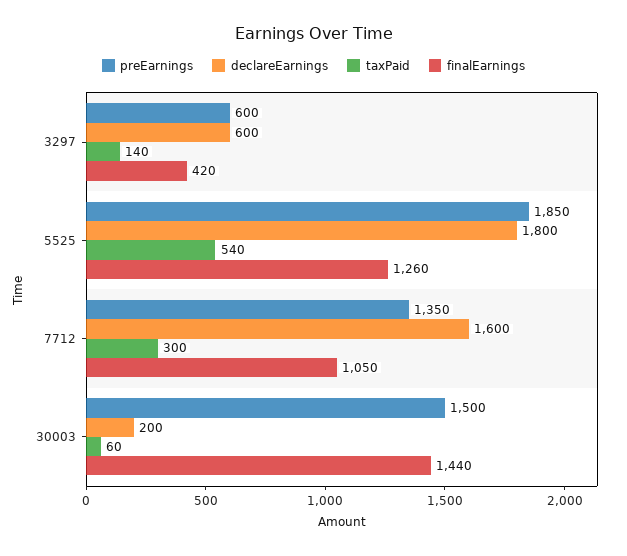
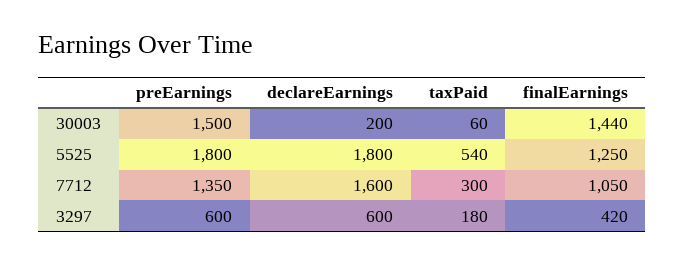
  {
    "preEarnings": {
      "3297": 600,
-     "5525": 1850,
+     "5525": 1800,
      "7712": 1350,
      "30003": 1500
    },
    "declareEarnings": {
      "3297": 600,
      "5525": 1800,
      "7712": 1600,
      "30003": 200
    },
    "taxPaid": {
-     "3297": 140,
+     "3297": 180,
      "5525": 540,
      "7712": 300,
      "30003": 60
    },
    "finalEarnings": {
      "3297": 420,
-     "5525": 1260,
+     "5525": 1250,
      "7712": 1050,
      "30003": 1440
    }
  }

